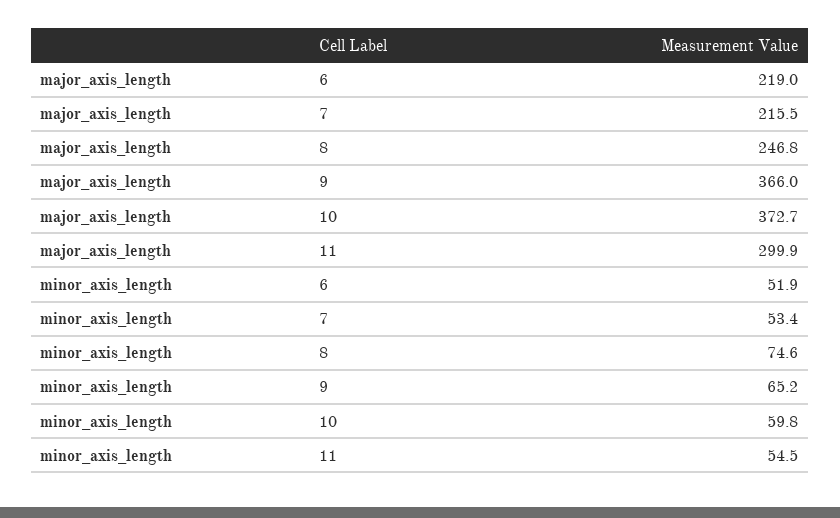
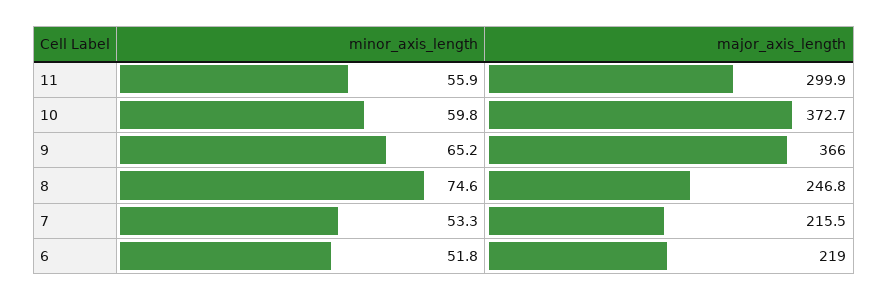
  {
    "major_axis_length": {
      "6": 219,
      "7": 215.5,
      "8": 246.8,
      "9": 366,
      "10": 372.7,
      "11": 299.9
    },
    "minor_axis_length": {
-     "6": 51.9,
+     "6": 51.8,
-     "7": 53.4,
+     "7": 53.3,
      "8": 74.6,
      "9": 65.2,
      "10": 59.8,
-     "11": 54.5
+     "11": 55.9
    }
  }

